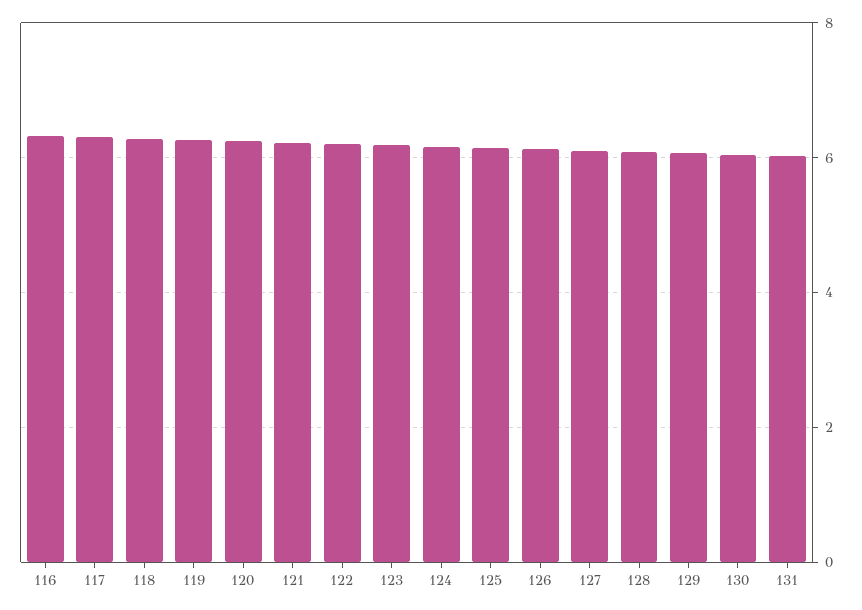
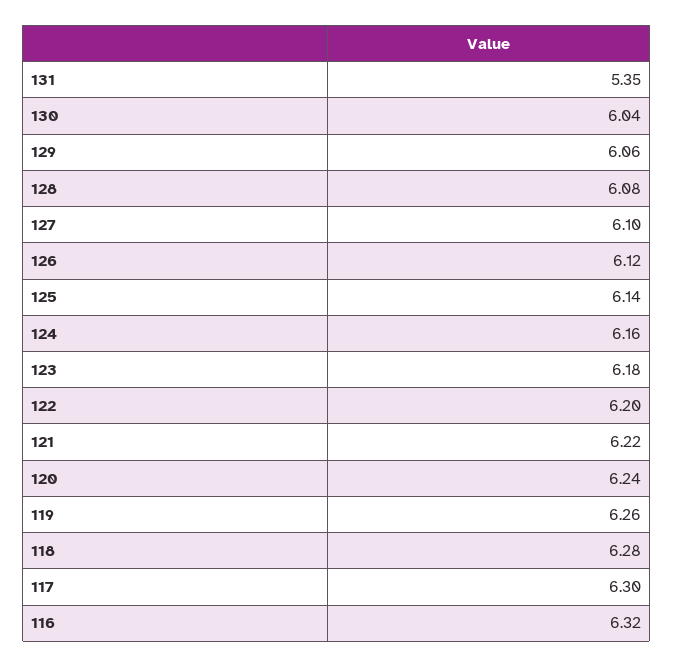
  {
    "116": 6.32,
    "117": 6.3,
    "118": 6.28,
    "119": 6.26,
    "120": 6.24,
    "121": 6.22,
    "122": 6.2,
    "123": 6.18,
    "124": 6.16,
    "125": 6.14,
    "126": 6.12,
    "127": 6.1,
    "128": 6.08,
    "129": 6.06,
    "130": 6.04,
-   "131": 6
+   "131": 5.35
  }

